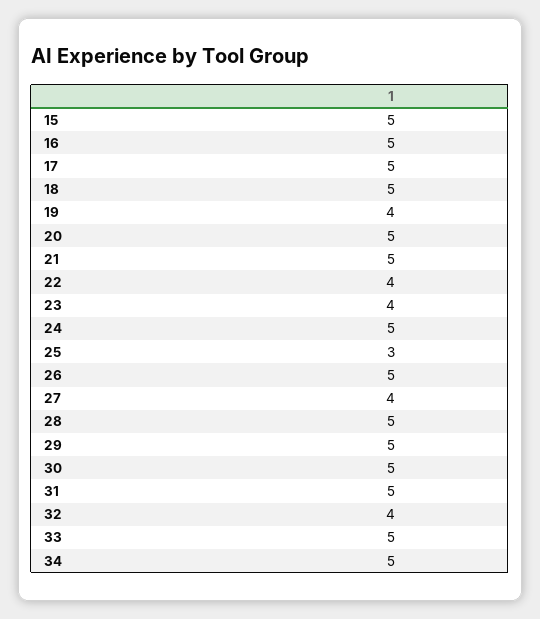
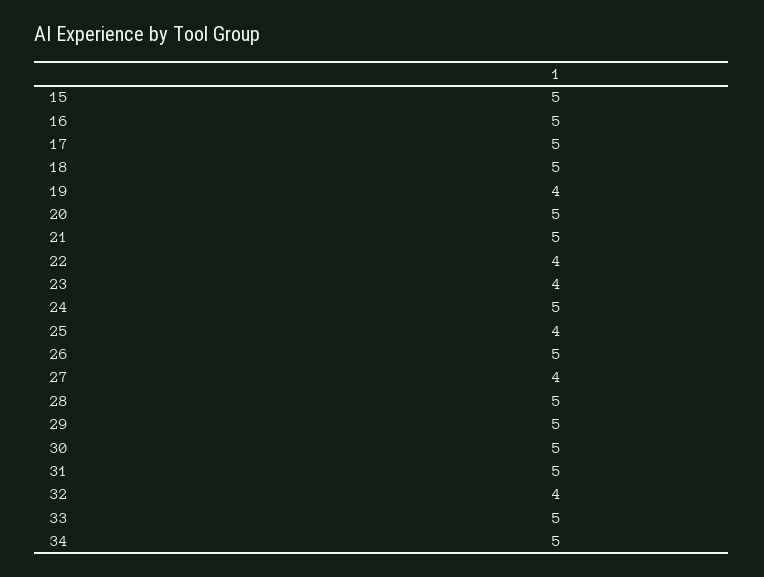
  {
    "15": 5,
    "16": 5,
    "17": 5,
    "18": 5,
    "19": 4,
    "20": 5,
    "21": 5,
    "22": 4,
    "23": 4,
    "24": 5,
-   "25": 3,
+   "25": 4,
    "26": 5,
    "27": 4,
    "28": 5,
    "29": 5,
    "30": 5,
    "31": 5,
    "32": 4,
    "33": 5,
    "34": 5
  }

